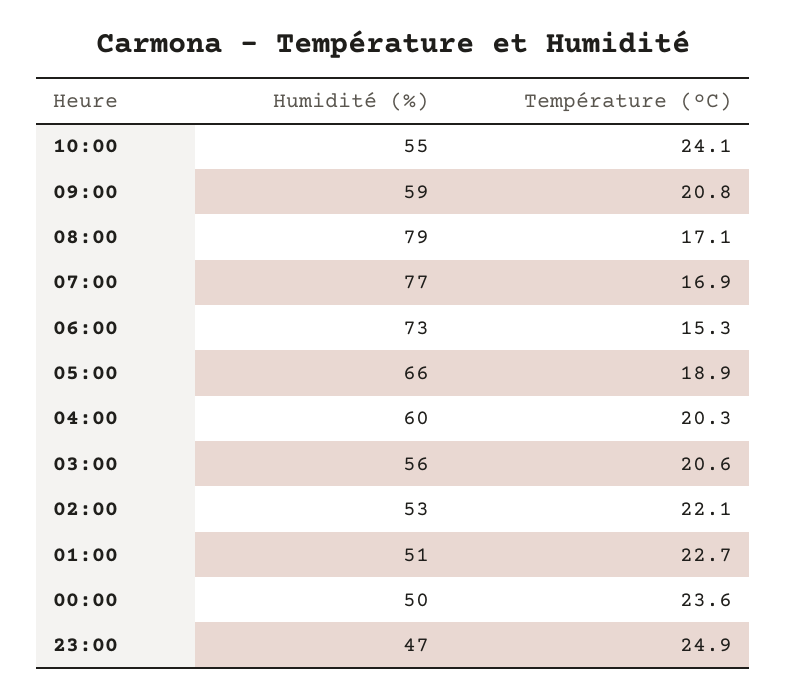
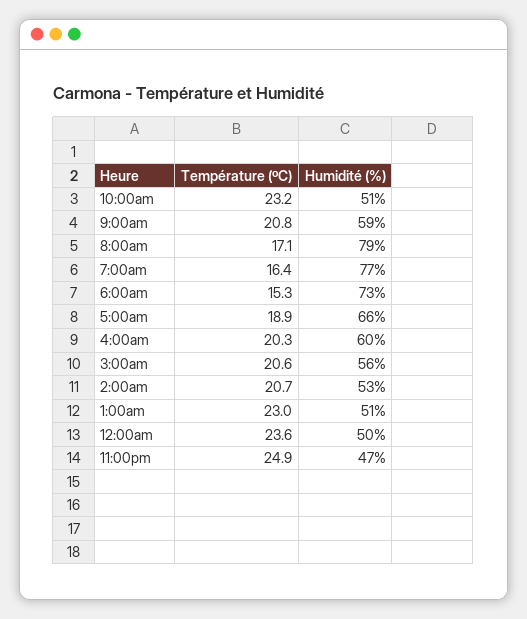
  {
    "Humidité (%)": {
-     "10:00": 55,
+     "10:00": 51,
      "09:00": 59,
      "08:00": 79,
      "07:00": 77,
      "06:00": 73,
      "05:00": 66,
      "04:00": 60,
      "03:00": 56,
      "02:00": 53,
      "01:00": 51,
      "00:00": 50,
      "23:00": 47
    },
    "Température (ºC)": {
-     "10:00": 24.1,
+     "10:00": 23.2,
      "09:00": 20.8,
      "08:00": 17.1,
-     "07:00": 16.9,
+     "07:00": 16.4,
      "06:00": 15.3,
      "05:00": 18.9,
      "04:00": 20.3,
      "03:00": 20.6,
-     "02:00": 22.1,
+     "02:00": 20.7,
-     "01:00": 22.7,
+     "01:00": 23,
      "00:00": 23.6,
      "23:00": 24.9
    }
  }

